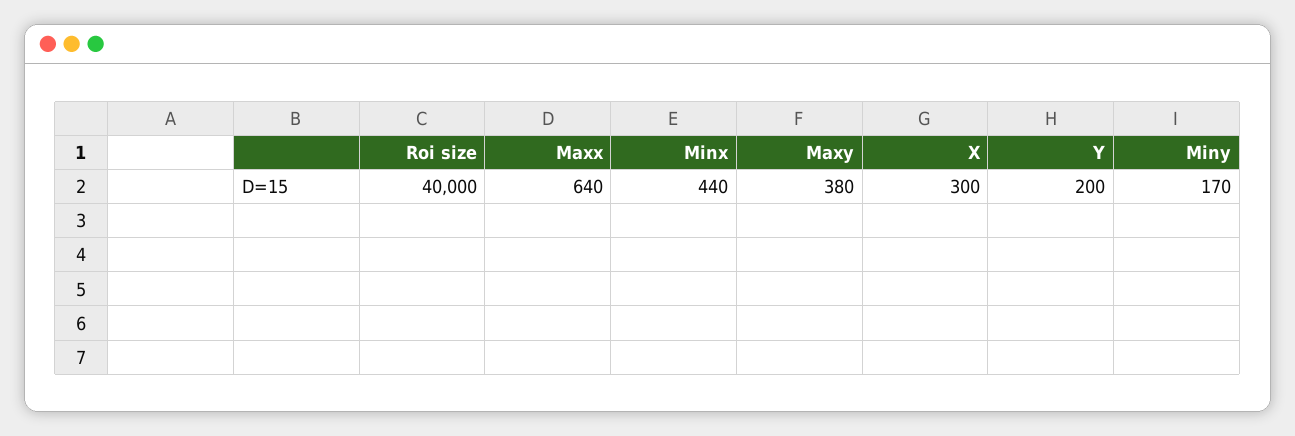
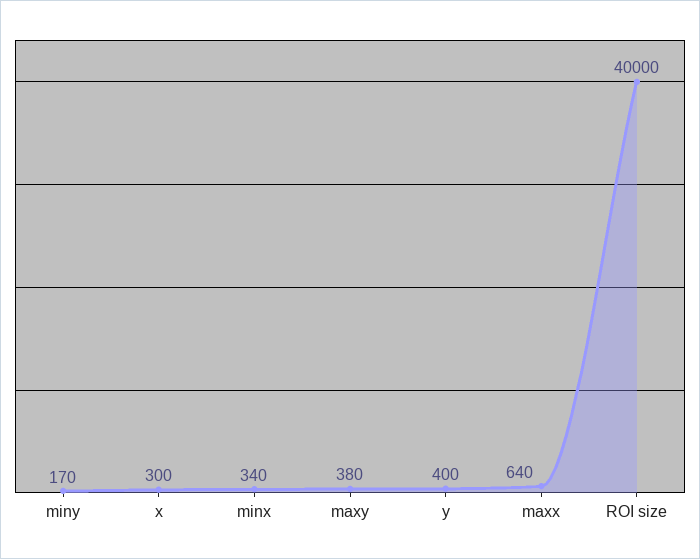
  {
    "Roi size": 40000,
    "Maxx": 640,
-   "Minx": 440,
+   "Minx": 340,
    "Maxy": 380,
    "X": 300,
-   "Y": 200,
+   "Y": 400,
    "Miny": 170
  }

